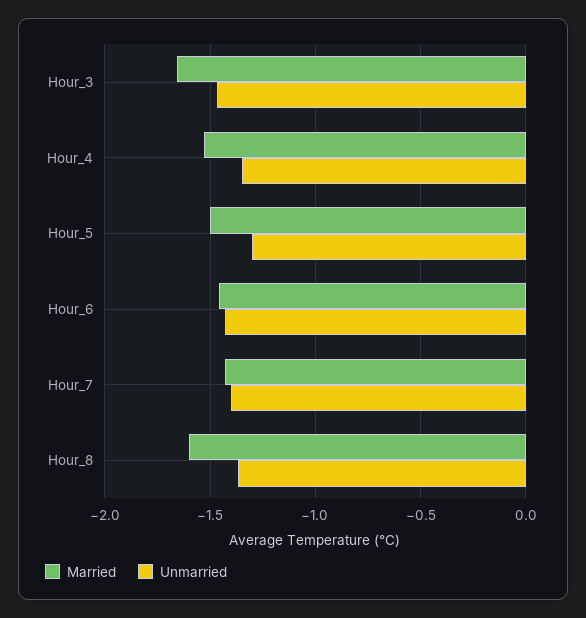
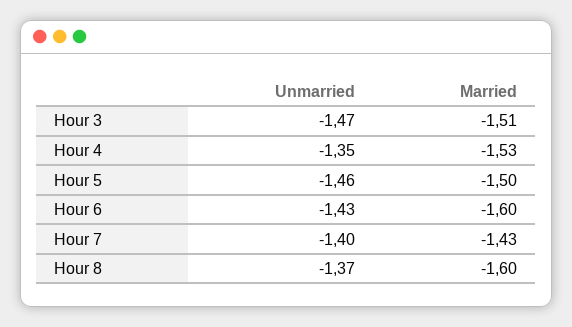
  {
    "Married": {
-     "Hour_3": -1.65,
+     "Hour_3": -1.51,
      "Hour_4": -1.53,
      "Hour_5": -1.5,
-     "Hour_6": -1.45,
+     "Hour_6": -1.6,
      "Hour_7": -1.43,
      "Hour_8": -1.6
    },
    "Unmarried": {
      "Hour_3": -1.47,
      "Hour_4": -1.35,
-     "Hour_5": -1.3,
+     "Hour_5": -1.46,
      "Hour_6": -1.43,
      "Hour_7": -1.4,
      "Hour_8": -1.37
    }
  }

